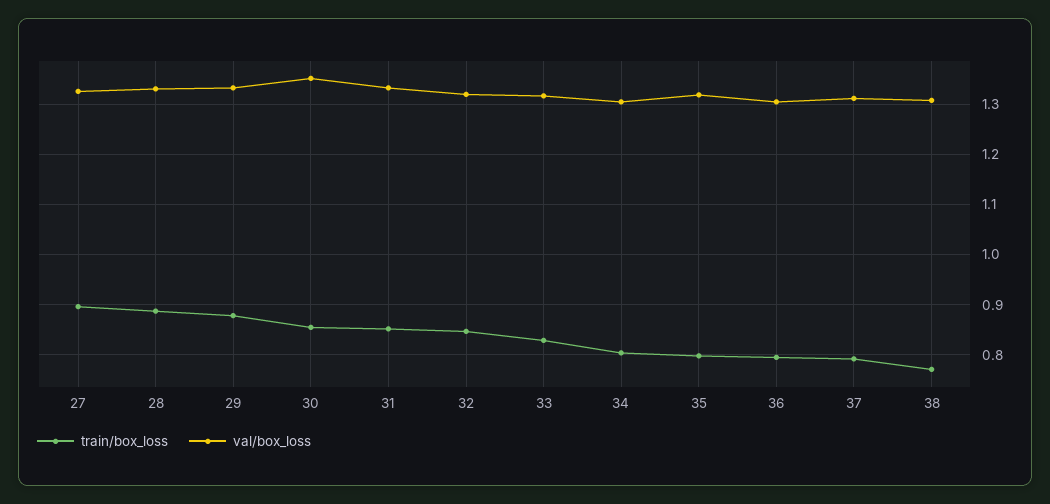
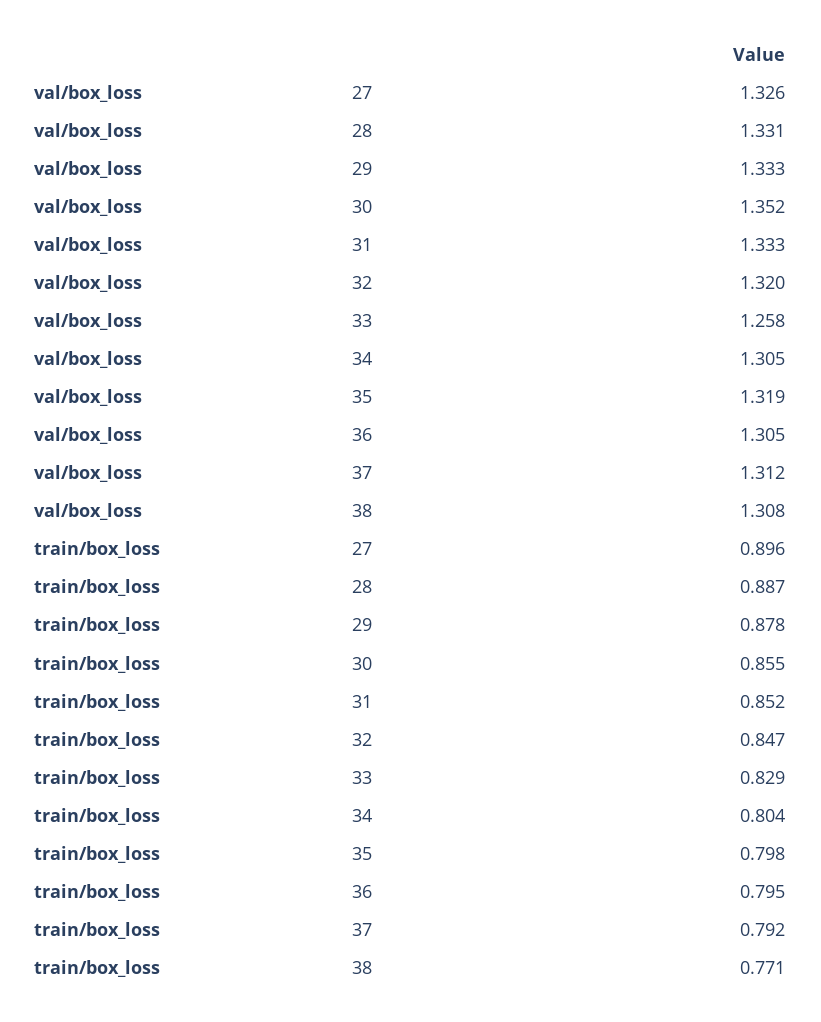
  {
    "train/box_loss": {
      "27": 0.896,
      "28": 0.887,
      "29": 0.878,
      "30": 0.855,
      "31": 0.852,
      "32": 0.847,
      "33": 0.829,
      "34": 0.804,
      "35": 0.798,
      "36": 0.795,
      "37": 0.792,
      "38": 0.771
    },
    "val/box_loss": {
      "27": 1.326,
      "28": 1.331,
      "29": 1.333,
      "30": 1.352,
      "31": 1.333,
      "32": 1.32,
-     "33": 1.32,
+     "33": 1.258,
      "34": 1.305,
      "35": 1.319,
      "36": 1.305,
      "37": 1.312,
      "38": 1.308
    }
  }

